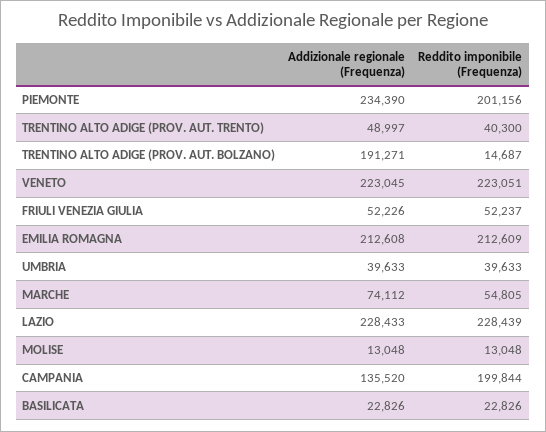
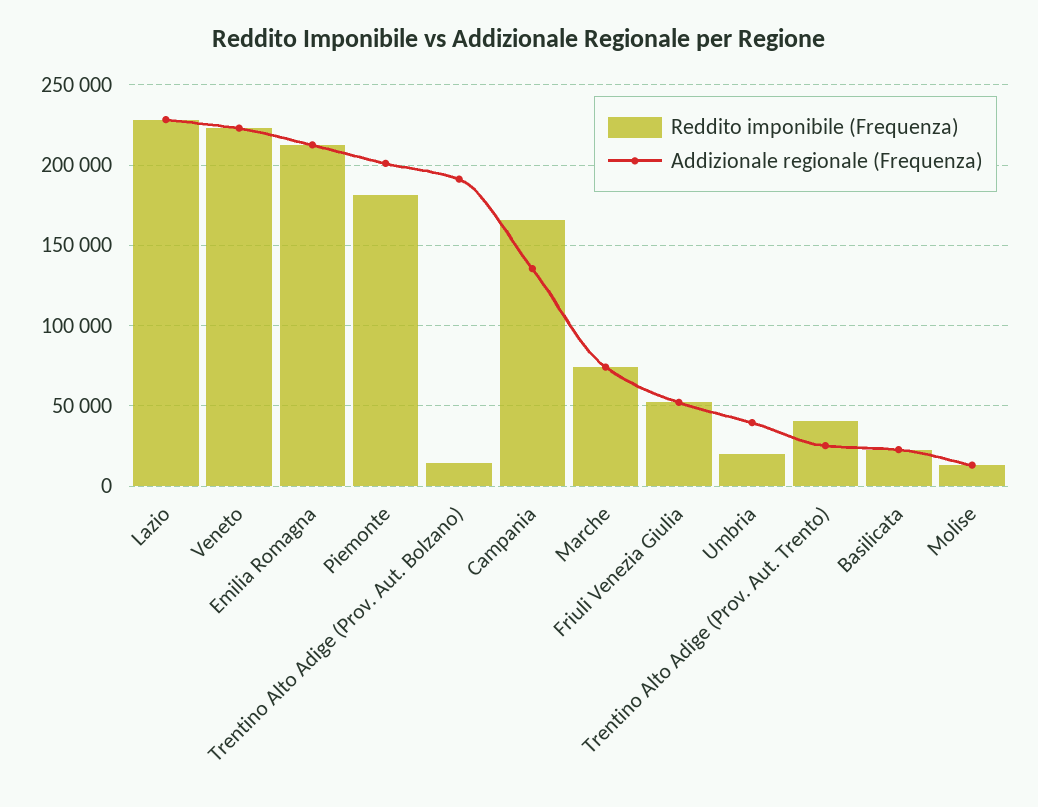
  {
    "Addizionale regionale (Frequenza)": {
-     "PIEMONTE": 234390,
+     "PIEMONTE": 200000,
-     "TRENTINO ALTO ADIGE (PROV. AUT. TRENTO)": 48997,
+     "TRENTINO ALTO ADIGE (PROV. AUT. TRENTO)": 25000,
      "TRENTINO ALTO ADIGE (PROV. AUT. BOLZANO)": 191271,
      "VENETO": 223045,
      "FRIULI VENEZIA GIULIA": 52226,
      "EMILIA ROMAGNA": 212608,
      "UMBRIA": 39633,
      "MARCHE": 74112,
      "LAZIO": 228433,
      "MOLISE": 13048,
      "CAMPANIA": 135520,
      "BASILICATA": 22826
    },
    "Reddito imponibile (Frequenza)": {
-     "PIEMONTE": 201156,
+     "PIEMONTE": 180000,
      "TRENTINO ALTO ADIGE (PROV. AUT. TRENTO)": 40300,
      "TRENTINO ALTO ADIGE (PROV. AUT. BOLZANO)": 14687,
      "VENETO": 223051,
      "FRIULI VENEZIA GIULIA": 52237,
      "EMILIA ROMAGNA": 212609,
-     "UMBRIA": 39633,
+     "UMBRIA": 20000,
-     "MARCHE": 54805,
+     "MARCHE": 75000,
      "LAZIO": 228439,
      "MOLISE": 13048,
-     "CAMPANIA": 199844,
+     "CAMPANIA": 165000,
      "BASILICATA": 22826
    }
  }

